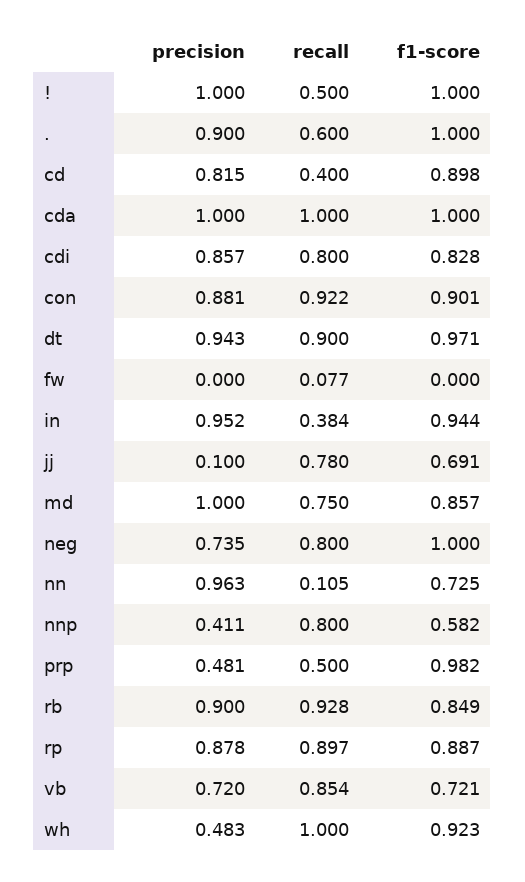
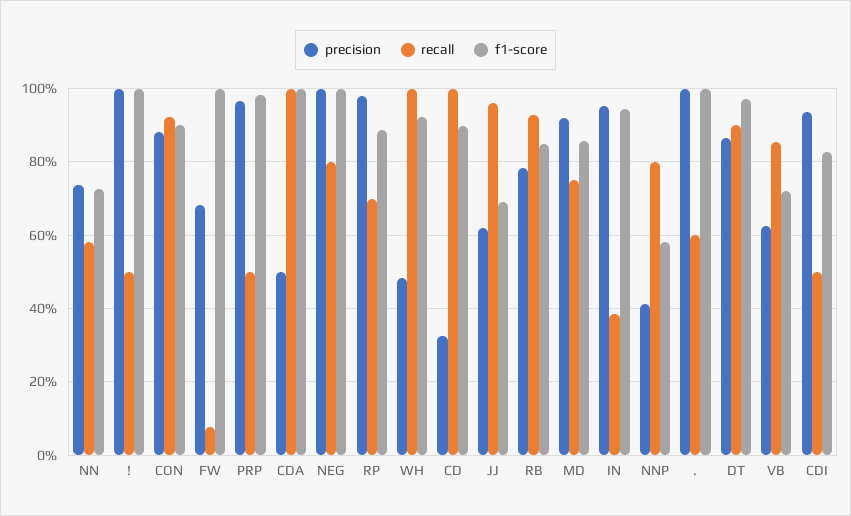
  {
    "precision": {
      "!": 1,
-     ".": 0.9,
+     ".": 1,
-     "cd": 0.815,
+     "cd": 0.32,
-     "cda": 1,
+     "cda": 0.5,
-     "cdi": 0.857,
+     "cdi": 0.94,
      "con": 0.881,
-     "dt": 0.943,
+     "dt": 0.86,
-     "fw": 0,
+     "fw": 0.68,
      "in": 0.952,
-     "jj": 0.1,
+     "jj": 0.62,
-     "md": 1,
+     "md": 0.92,
-     "neg": 0.735,
+     "neg": 1,
-     "nn": 0.963,
+     "nn": 0.74,
      "nnp": 0.411,
-     "prp": 0.481,
+     "prp": 0.96,
-     "rb": 0.9,
+     "rb": 0.78,
-     "rp": 0.878,
+     "rp": 0.98,
-     "vb": 0.72,
+     "vb": 0.62,
      "wh": 0.483
    },
    "recall": {
      "!": 0.5,
      ".": 0.6,
-     "cd": 0.4,
+     "cd": 1,
      "cda": 1,
-     "cdi": 0.8,
+     "cdi": 0.5,
      "con": 0.922,
      "dt": 0.9,
      "fw": 0.077,
      "in": 0.384,
-     "jj": 0.78,
+     "jj": 0.96,
      "md": 0.75,
      "neg": 0.8,
-     "nn": 0.105,
+     "nn": 0.58,
      "nnp": 0.8,
      "prp": 0.5,
      "rb": 0.928,
-     "rp": 0.897,
+     "rp": 0.7,
      "vb": 0.854,
      "wh": 1
    },
    "f1-score": {
      "!": 1,
      ".": 1,
      "cd": 0.898,
      "cda": 1,
      "cdi": 0.828,
      "con": 0.901,
      "dt": 0.971,
-     "fw": 0,
+     "fw": 1,
      "in": 0.944,
      "jj": 0.691,
      "md": 0.857,
      "neg": 1,
      "nn": 0.725,
      "nnp": 0.582,
      "prp": 0.982,
      "rb": 0.849,
      "rp": 0.887,
      "vb": 0.721,
      "wh": 0.923
    }
  }

